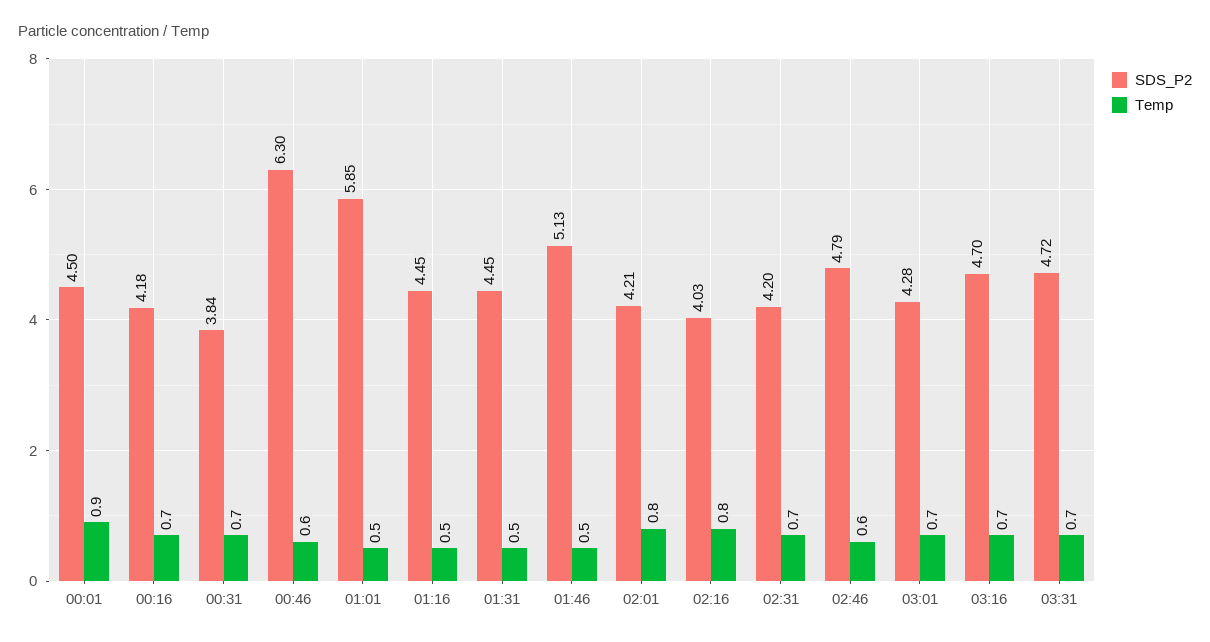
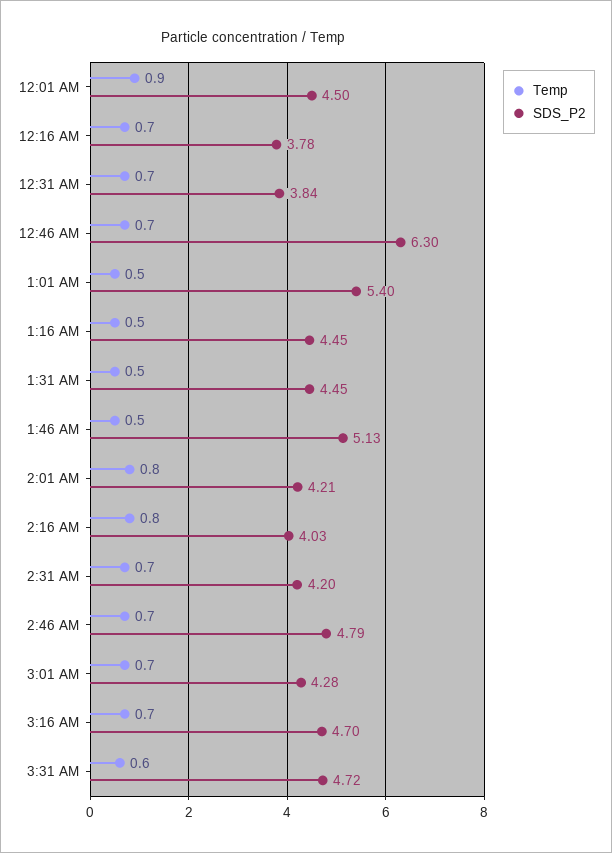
  {
    "SDS_P2": {
      "00:01": 4.5,
-     "00:16": 4.18,
+     "00:16": 3.78,
      "00:31": 3.84,
      "00:46": 6.3,
-     "01:01": 5.85,
+     "01:01": 5.4,
      "01:16": 4.45,
      "01:31": 4.45,
      "01:46": 5.13,
      "02:01": 4.21,
      "02:16": 4.03,
      "02:31": 4.2,
      "02:46": 4.79,
      "03:01": 4.28,
      "03:16": 4.7,
      "03:31": 4.72
    },
    "Temp": {
      "00:01": 0.9,
      "00:16": 0.7,
      "00:31": 0.7,
-     "00:46": 0.6,
+     "00:46": 0.7,
      "01:01": 0.5,
      "01:16": 0.5,
      "01:31": 0.5,
      "01:46": 0.5,
      "02:01": 0.8,
      "02:16": 0.8,
      "02:31": 0.7,
-     "02:46": 0.6,
+     "02:46": 0.7,
      "03:01": 0.7,
      "03:16": 0.7,
-     "03:31": 0.7
+     "03:31": 0.6
    }
  }

